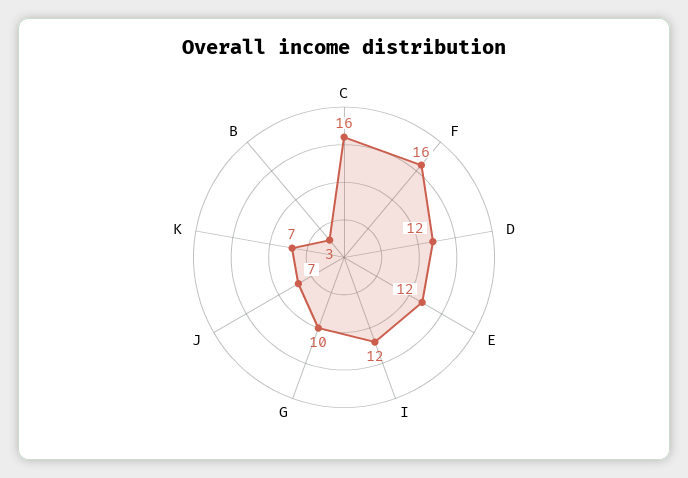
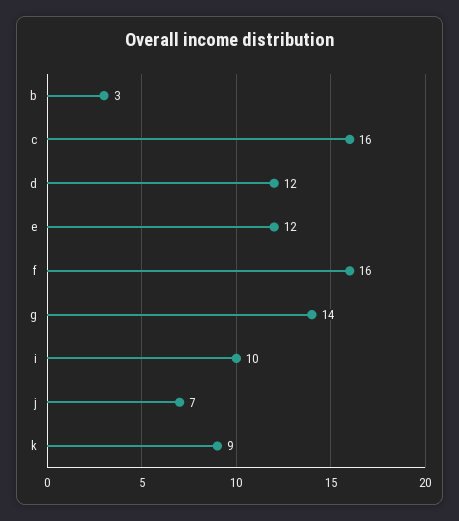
  {
    "C": 16,
    "F": 16,
    "D": 12,
    "E": 12,
-   "I": 12,
+   "I": 10,
-   "G": 10,
+   "G": 14,
    "J": 7,
-   "K": 7,
+   "K": 9,
    "B": 3
  }

